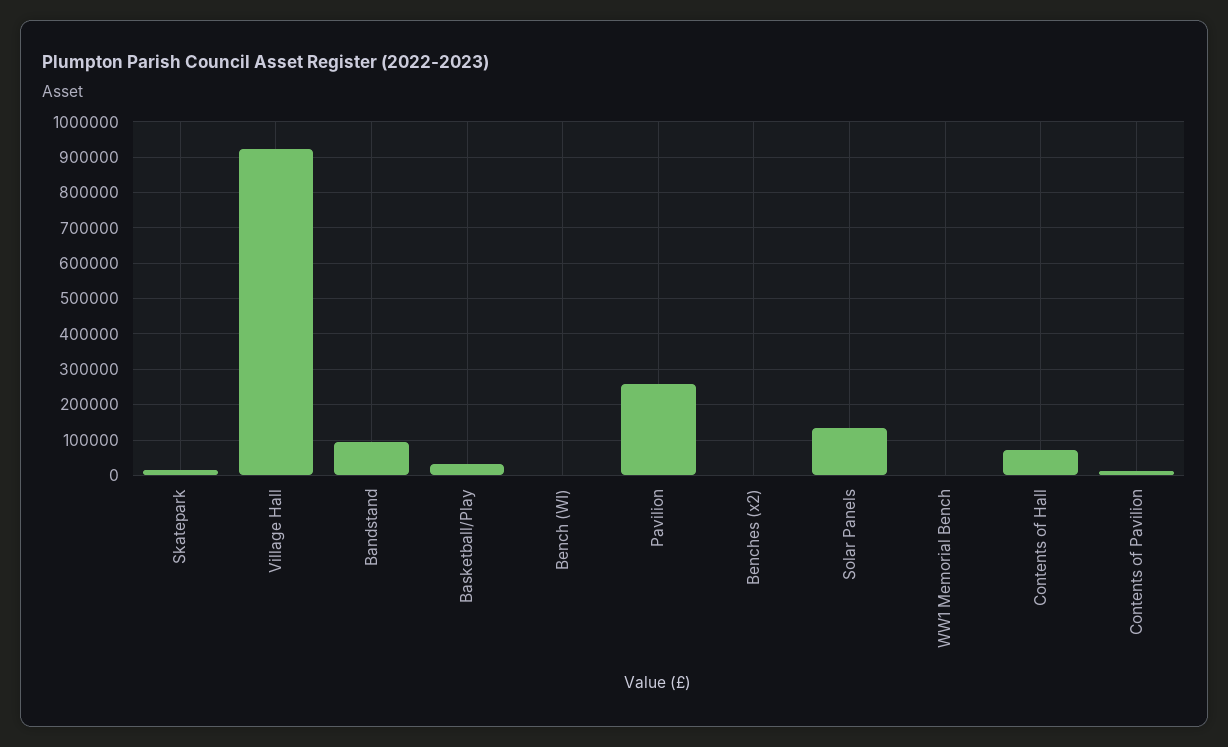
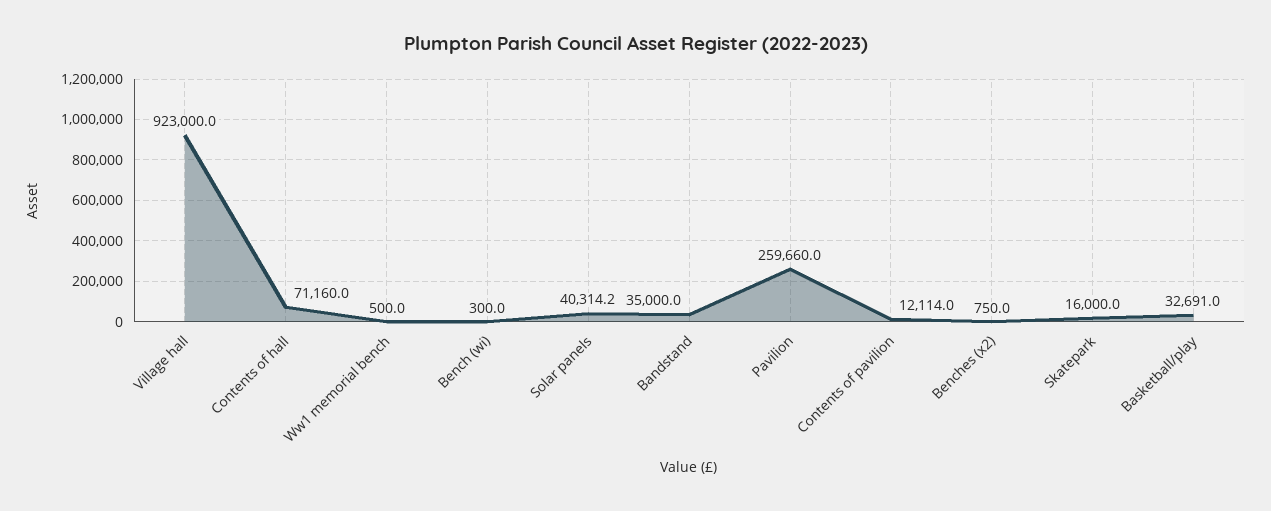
  {
    "Skatepark": 16000,
    "Village Hall": 923000,
-   "Bandstand": 100000,
+   "Bandstand": 35000,
    "Basketball/Play": 32691,
    "Bench (WI)": 300,
    "Pavilion": 259660,
    "Benches (x2)": 750,
-   "Solar Panels": 140000,
+   "Solar Panels": 40314.2,
    "WW1 Memorial Bench": 500,
    "Contents of Hall": 71160,
    "Contents of Pavilion": 12114
  }

